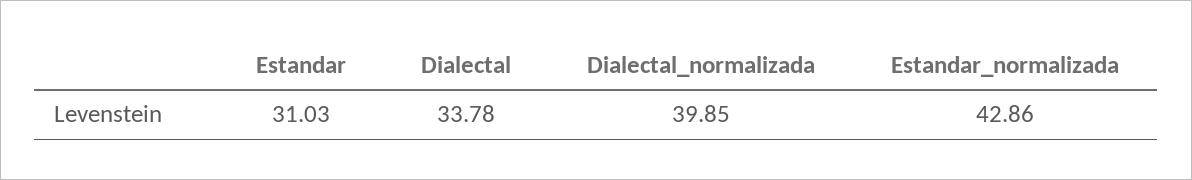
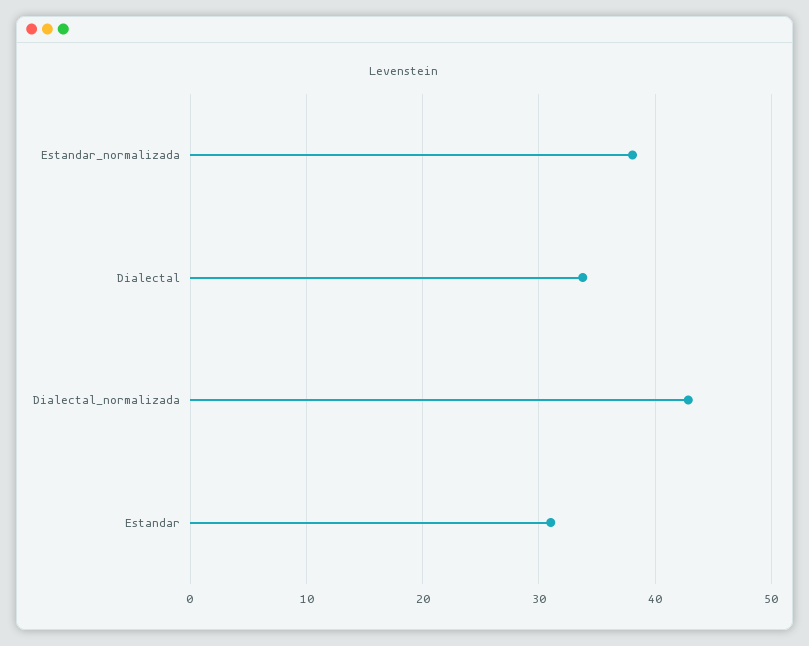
  {
    "Estandar": 31.03,
    "Dialectal": 33.78,
-   "Dialectal_normalizada": 39.85,
+   "Dialectal_normalizada": 43,
-   "Estandar_normalizada": 42.86
+   "Estandar_normalizada": 38
  }

